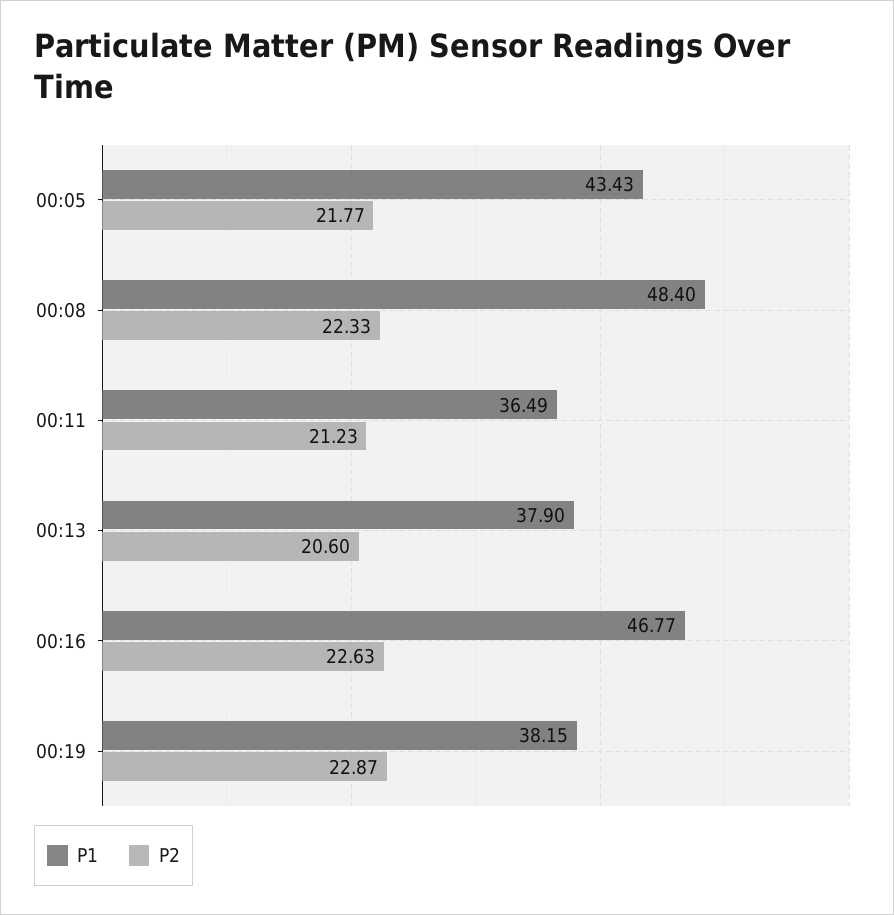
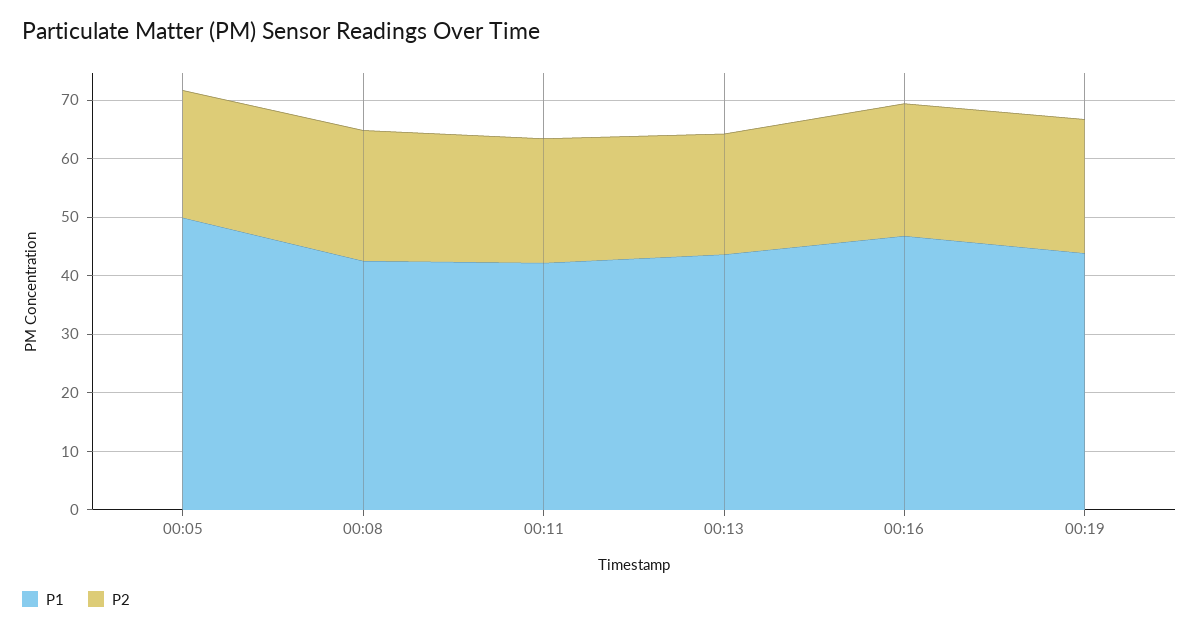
  {
    "P1": {
-     "00:05": 43.43,
+     "00:05": 50,
-     "00:08": 48.4,
+     "00:08": 42,
-     "00:11": 36.49,
+     "00:11": 42,
-     "00:13": 37.9,
+     "00:13": 44,
      "00:16": 46.77,
-     "00:19": 38.15
+     "00:19": 44
    },
    "P2": {
      "00:05": 21.77,
      "00:08": 22.33,
      "00:11": 21.23,
      "00:13": 20.6,
      "00:16": 22.63,
      "00:19": 22.87
    }
  }

